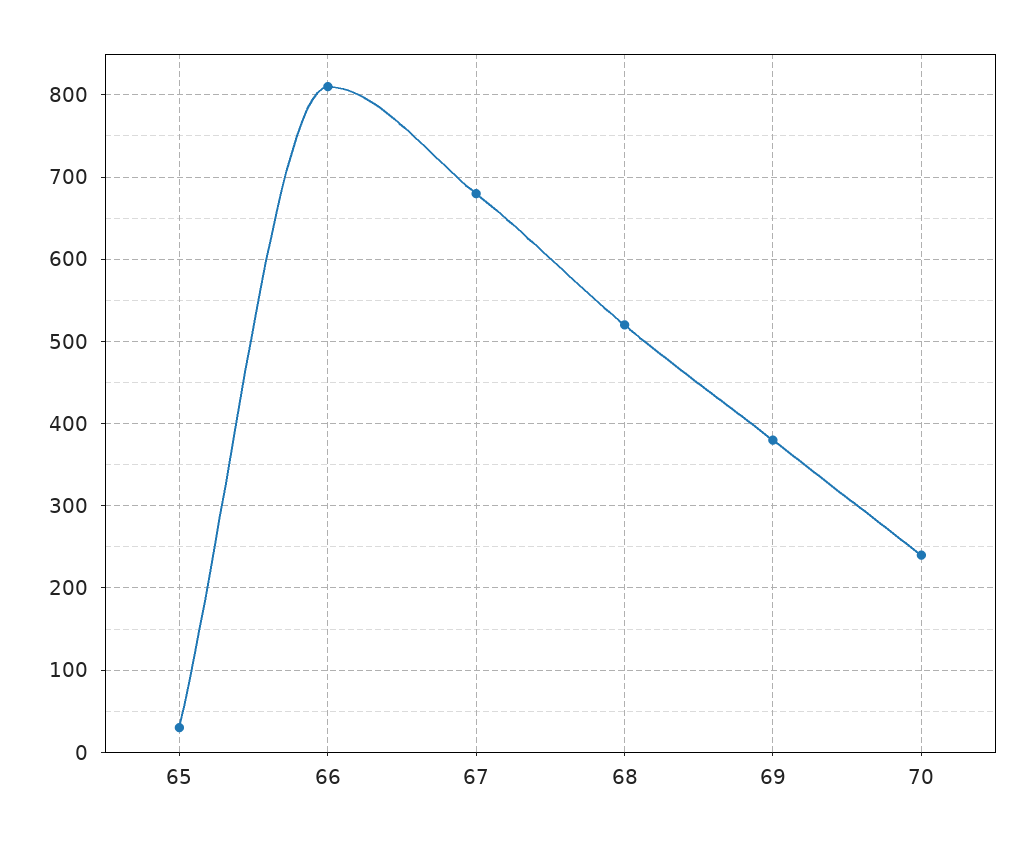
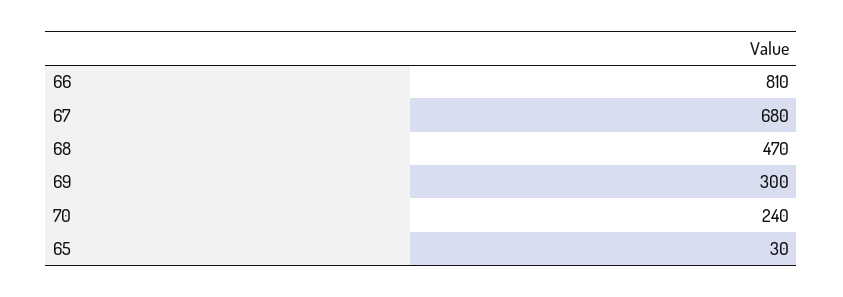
  {
    "65": 30,
    "66": 810,
    "67": 680,
-   "68": 520,
+   "68": 470,
-   "69": 380,
+   "69": 300,
    "70": 240
  }

